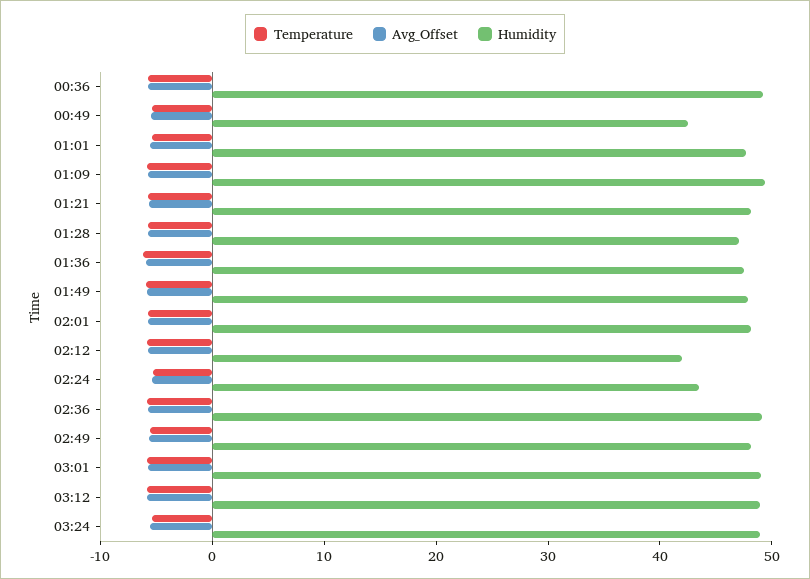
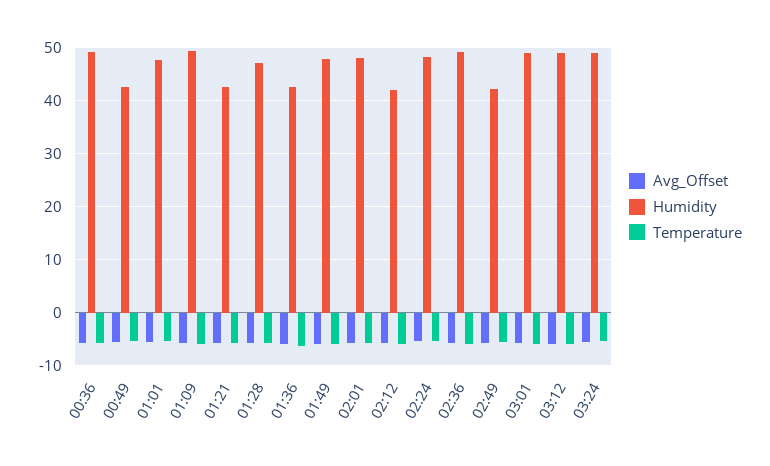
  {
    "Temperature": {
      "00:36": -6,
      "00:49": -6,
      "01:01": -6,
      "01:09": -6,
      "01:21": -6,
      "01:28": -6,
      "01:36": -6,
      "01:49": -6,
      "02:01": -6,
      "02:12": -6,
      "02:24": -6,
      "02:36": -6,
      "02:49": -6,
      "03:01": -6,
      "03:12": -6,
      "03:24": -6
    },
    "Avg_Offset": {
      "00:36": -6,
      "00:49": -6,
      "01:01": -6,
      "01:09": -6,
      "01:21": -6,
      "01:28": -6,
      "01:36": -6,
      "01:49": -6,
      "02:01": -6,
      "02:12": -6,
      "02:24": -6,
      "02:36": -6,
      "02:49": -6,
      "03:01": -6,
      "03:12": -6,
      "03:24": -6
    },
    "Humidity": {
      "00:36": 50,
      "00:49": 42,
      "01:01": 48,
      "01:09": 50,
-     "01:21": 48,
+     "01:21": 42,
      "01:28": 48,
-     "01:36": 48,
+     "01:36": 42,
      "01:49": 48,
      "02:01": 48,
      "02:12": 42,
-     "02:24": 44,
+     "02:24": 48,
      "02:36": 50,
-     "02:49": 48,
+     "02:49": 42,
      "03:01": 50,
      "03:12": 48,
      "03:24": 48
    }
  }

